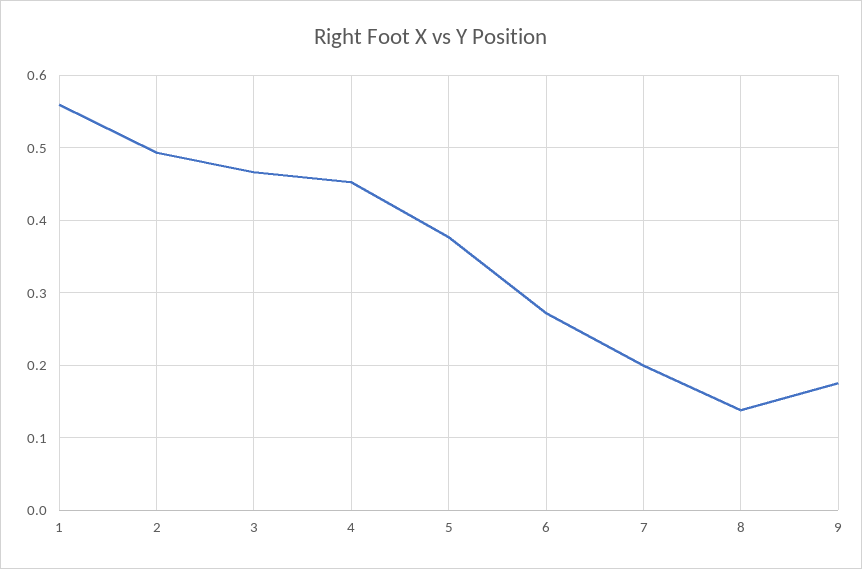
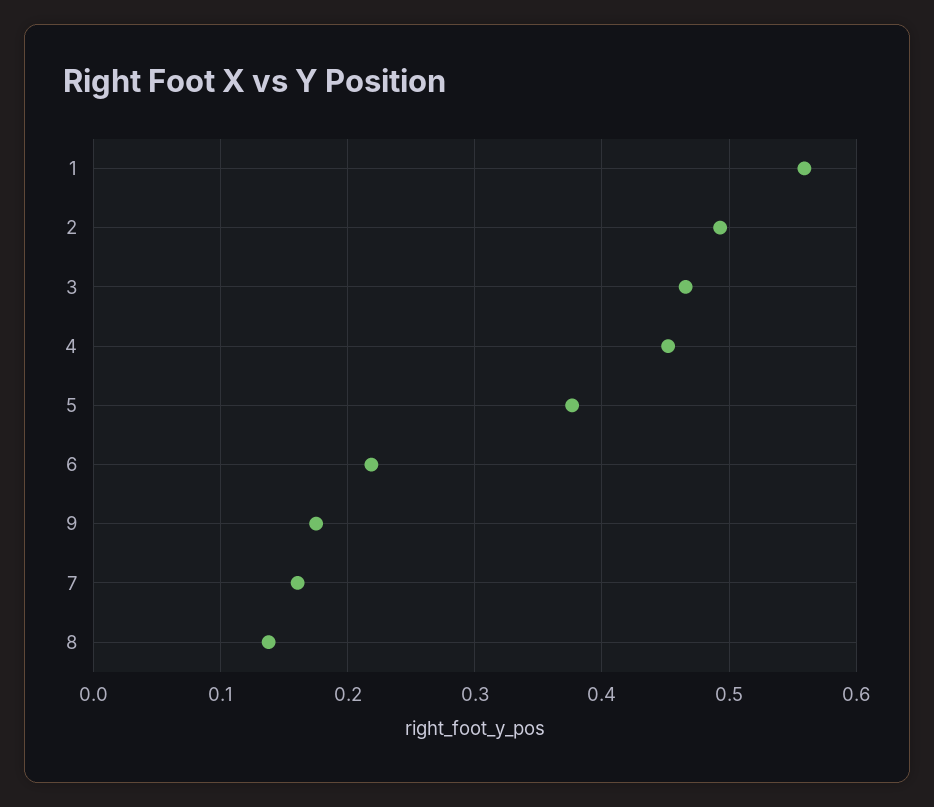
  {
    "1": 0.56,
    "2": 0.49,
    "3": 0.47,
    "4": 0.45,
    "5": 0.38,
-   "6": 0.27,
+   "6": 0.22,
-   "7": 0.2,
+   "7": 0.16,
    "8": 0.14,
    "9": 0.18
  }

